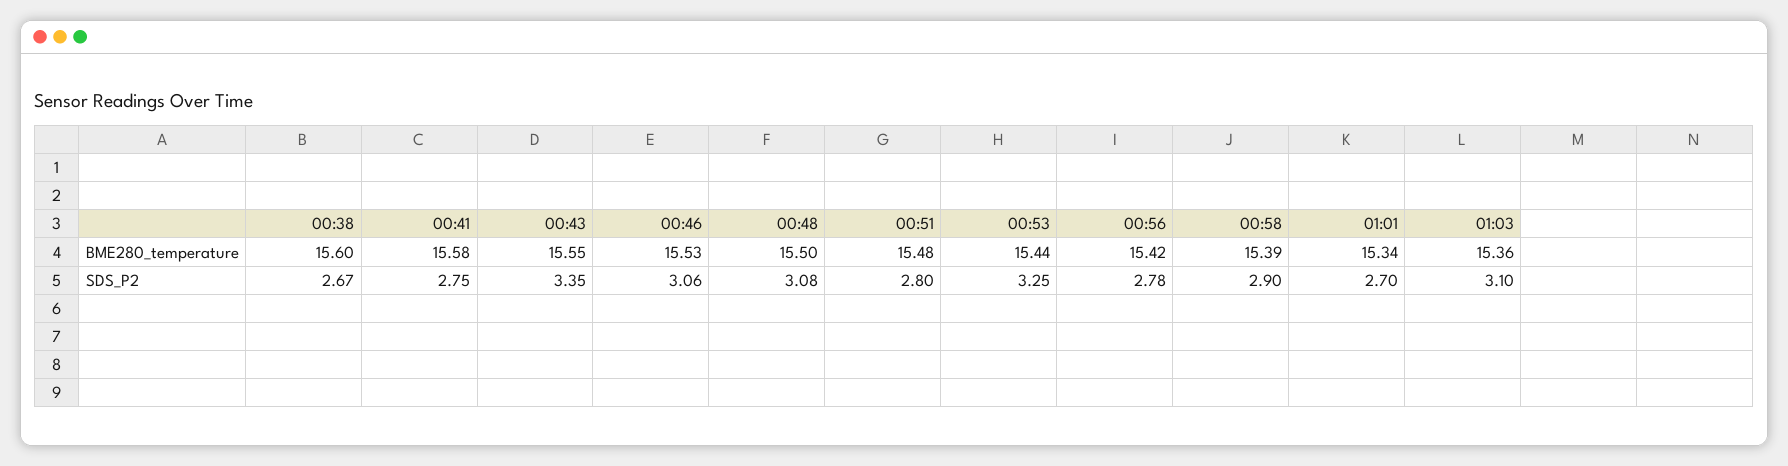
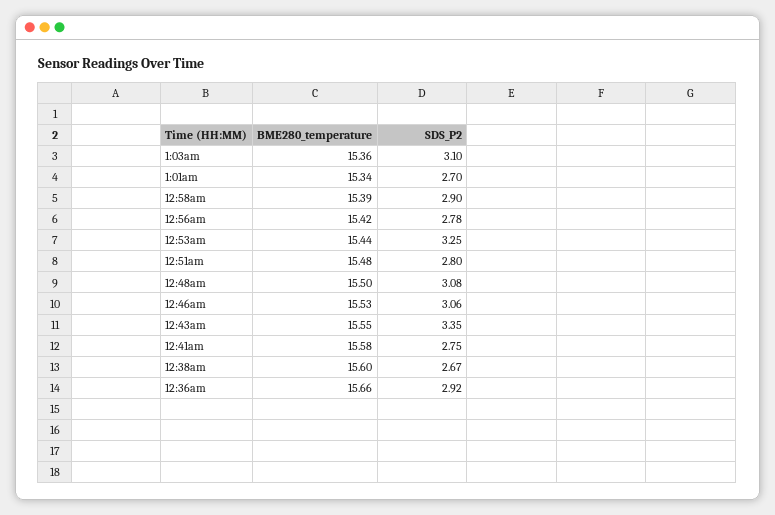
  {
    "00:38": {
      "BME280_temperature": 15.6,
      "SDS_P2": 2.67
    },
    "00:41": {
      "BME280_temperature": 15.58,
      "SDS_P2": 2.75
    },
    "00:43": {
      "BME280_temperature": 15.55,
      "SDS_P2": 3.35
    },
    "00:46": {
      "BME280_temperature": 15.53,
      "SDS_P2": 3.06
    },
    "00:48": {
      "BME280_temperature": 15.5,
      "SDS_P2": 3.08
    },
    "00:51": {
      "BME280_temperature": 15.48,
      "SDS_P2": 2.8
    },
    "00:53": {
      "BME280_temperature": 15.44,
      "SDS_P2": 3.25
    },
    "00:56": {
      "BME280_temperature": 15.42,
      "SDS_P2": 2.78
    },
    "00:58": {
      "BME280_temperature": 15.39,
      "SDS_P2": 2.9
    },
    "01:01": {
      "BME280_temperature": 15.34,
      "SDS_P2": 2.7
    },
    "01:03": {
      "BME280_temperature": 15.36,
      "SDS_P2": 3.1
-   }
+   },
+   "12:36am": {
+     "BME280_temperature": 15.66,
+     "SDS_P2": 2.92
+   }
  }

